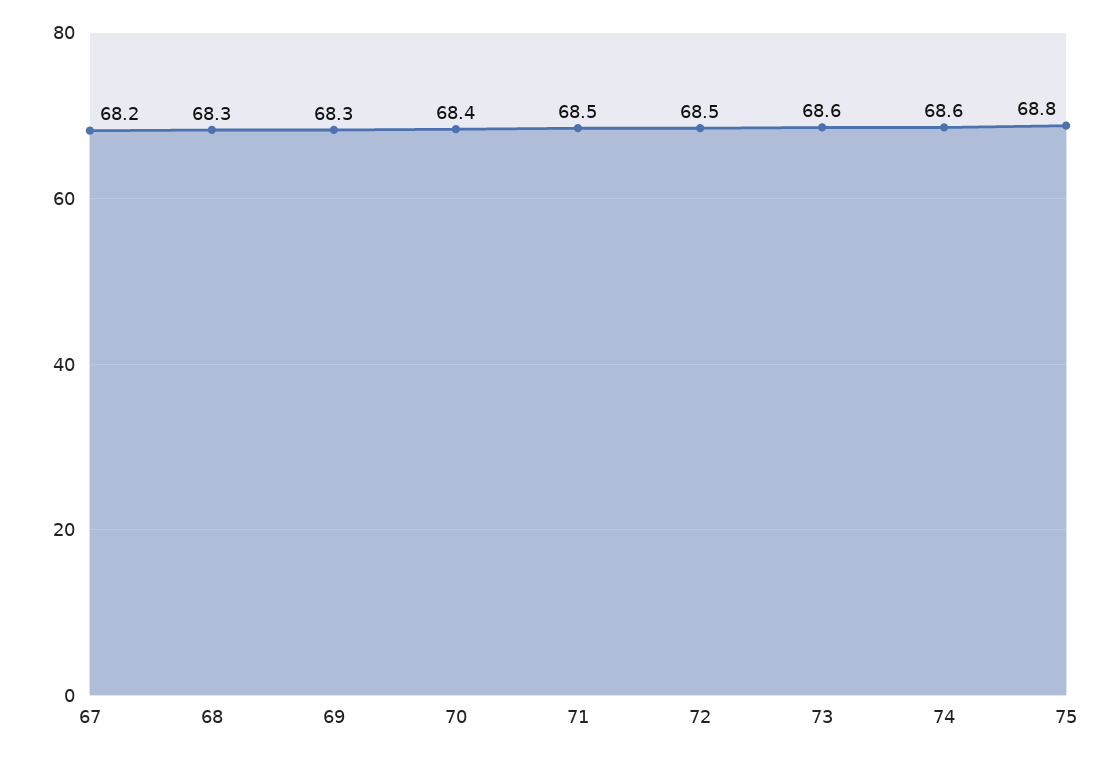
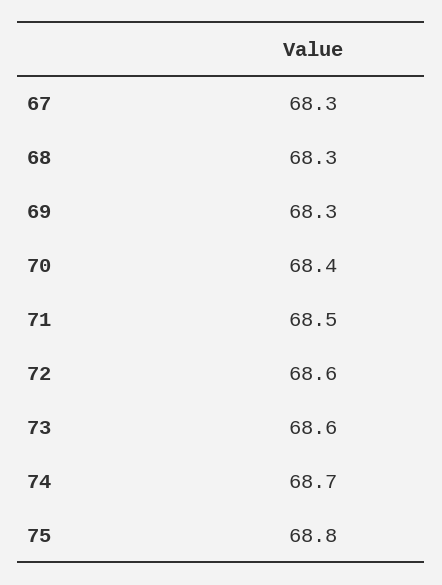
  {
-   "67": 68.2,
+   "67": 68.3,
    "68": 68.3,
    "69": 68.3,
    "70": 68.4,
    "71": 68.5,
-   "72": 68.5,
+   "72": 68.6,
    "73": 68.6,
-   "74": 68.6,
+   "74": 68.7,
    "75": 68.8
  }

